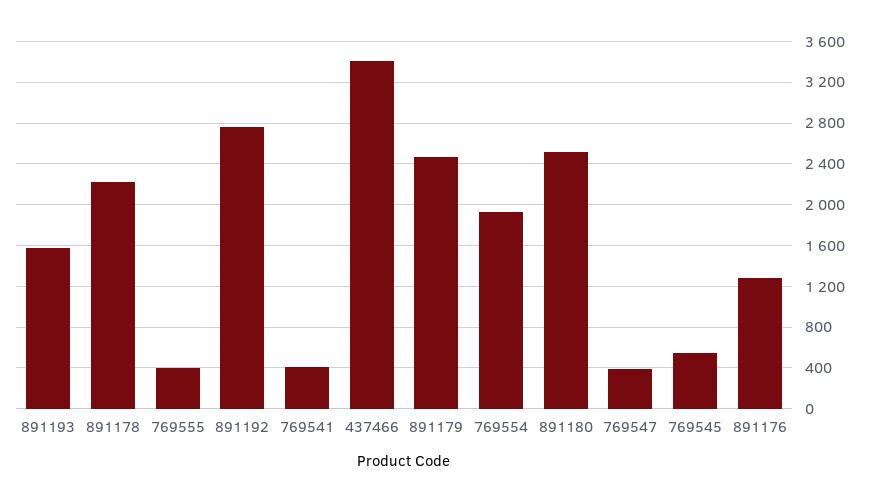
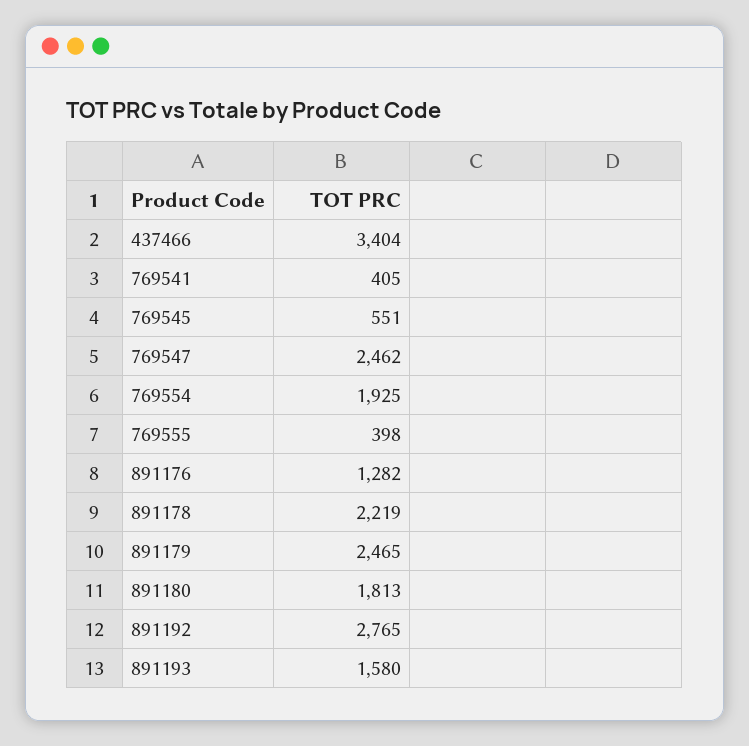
  {
    "891193": 1580,
    "891178": 2219,
    "769555": 398,
    "891192": 2765,
    "769541": 405,
    "437466": 3404,
    "891179": 2465,
    "769554": 1925,
-   "891180": 2500,
+   "891180": 1813,
-   "769547": 400,
+   "769547": 2462,
    "769545": 551,
    "891176": 1282
  }

